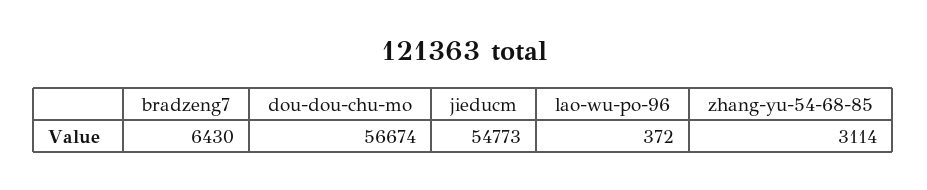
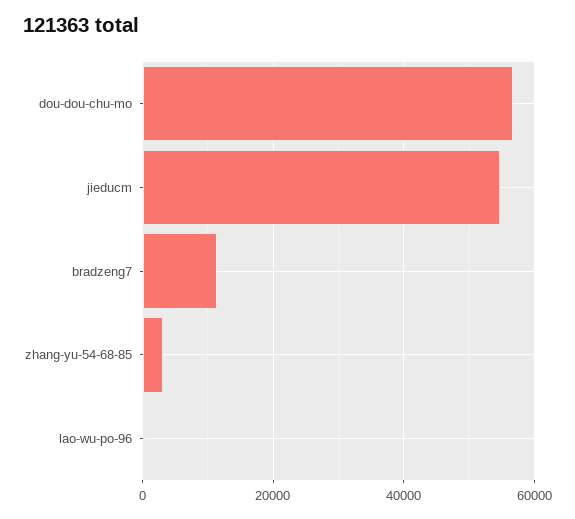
  {
-   "bradzeng7": 6430,
+   "bradzeng7": 12000,
    "dou-dou-chu-mo": 56674,
    "jieducm": 54773,
    "lao-wu-po-96": 372,
    "zhang-yu-54-68-85": 3114
  }

